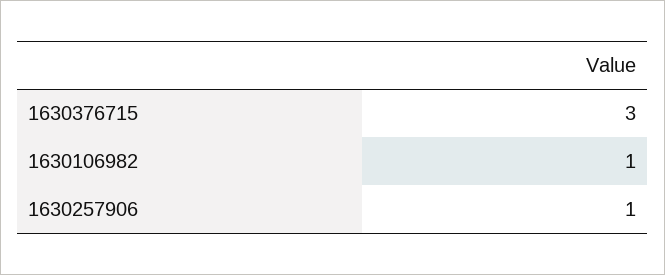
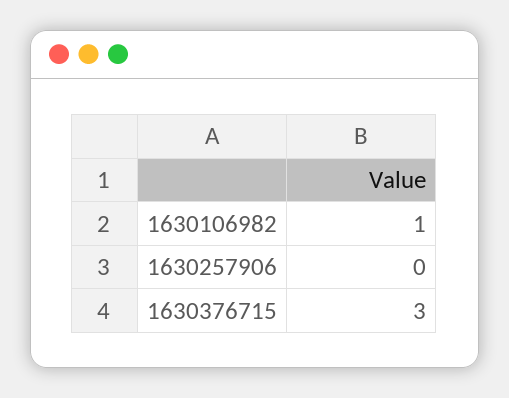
  {
    "1630376715": 3,
    "1630106982": 1,
-   "1630257906": 1
+   "1630257906": 0
  }

